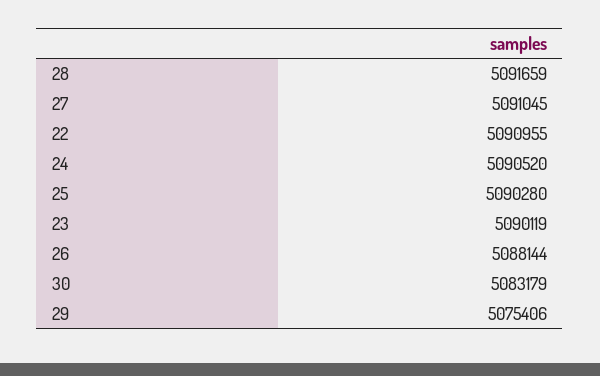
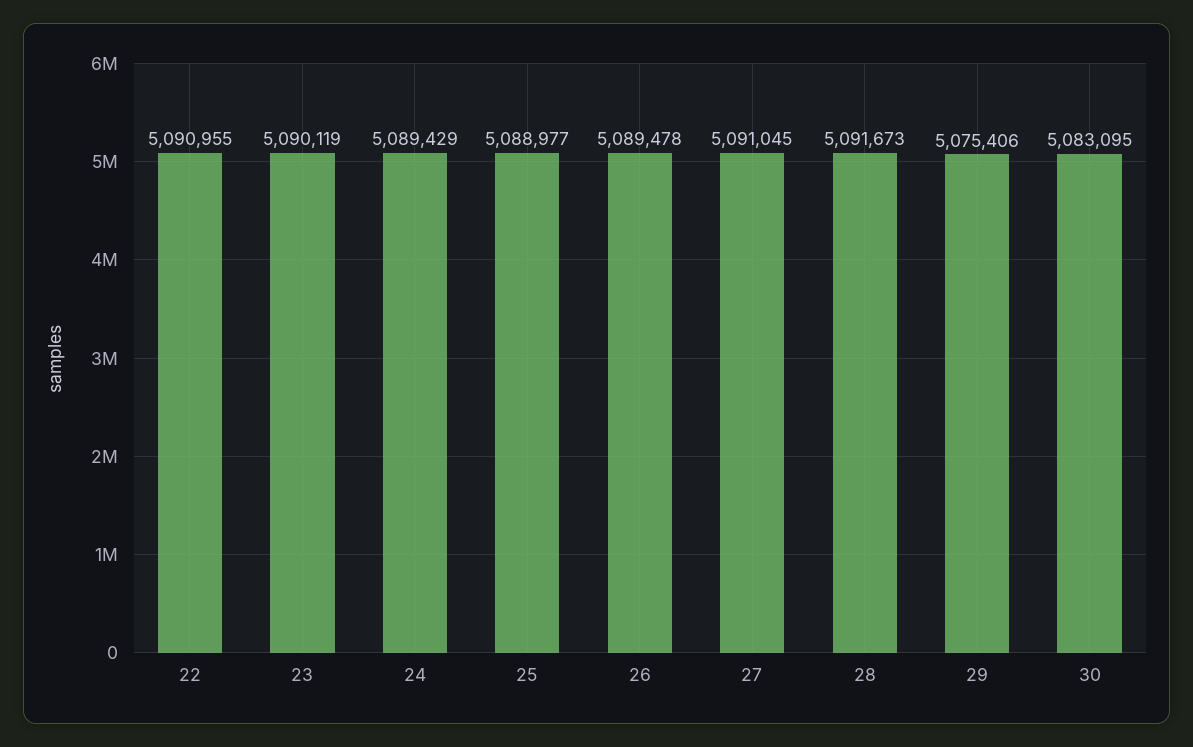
  {
-   "28": 5091659,
+   "28": 5091673,
    "27": 5091045,
    "22": 5090955,
-   "24": 5090520,
+   "24": 5089429,
-   "25": 5090280,
+   "25": 5088977,
    "23": 5090119,
-   "26": 5088144,
+   "26": 5089478,
-   "30": 5083179,
+   "30": 5083095,
    "29": 5075406
  }

